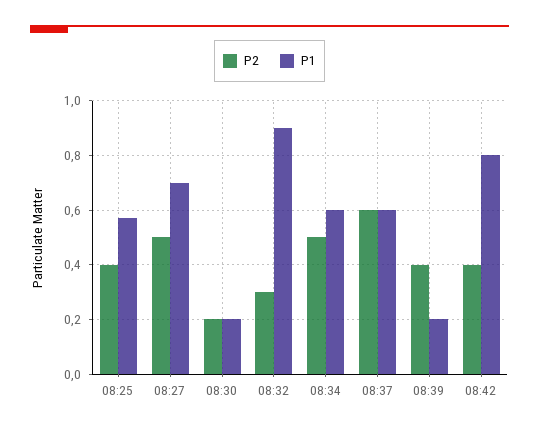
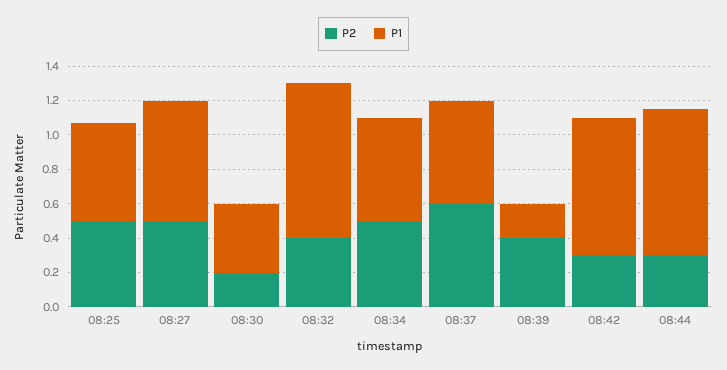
  {
    "P2": {
-     "08:25": 0.4,
+     "08:25": 0.5,
      "08:27": 0.5,
      "08:30": 0.2,
-     "08:32": 0.3,
+     "08:32": 0.4,
      "08:34": 0.5,
      "08:37": 0.6,
      "08:39": 0.4,
-     "08:42": 0.4
+     "08:42": 0.3,
+     "08:44": 0.3
    },
    "P1": {
      "08:25": 0.55,
      "08:27": 0.7,
-     "08:30": 0.2,
+     "08:30": 0.4,
      "08:32": 0.9,
      "08:34": 0.6,
      "08:37": 0.6,
      "08:39": 0.2,
-     "08:42": 0.8
+     "08:42": 0.8,
+     "08:44": 0.85
    }
  }

